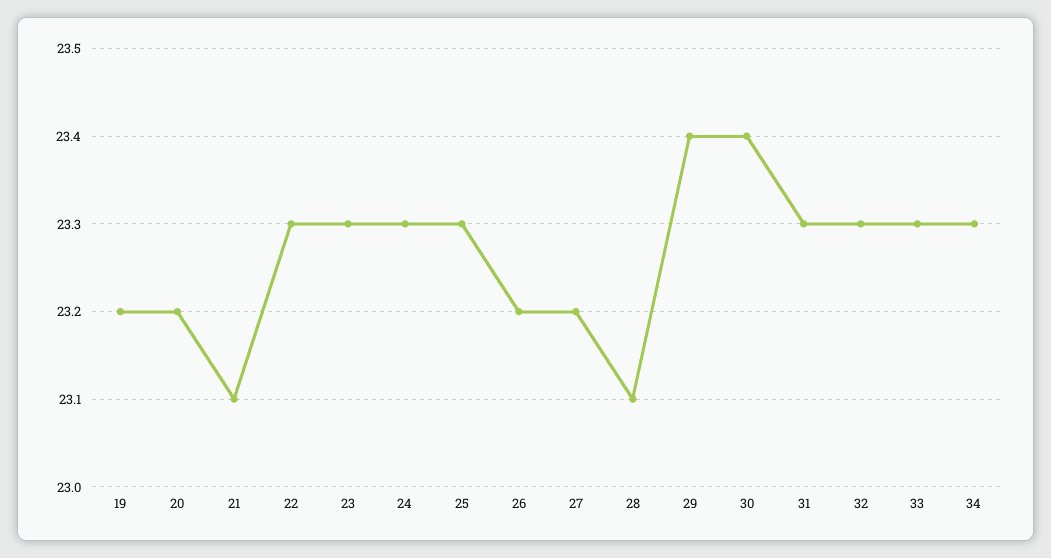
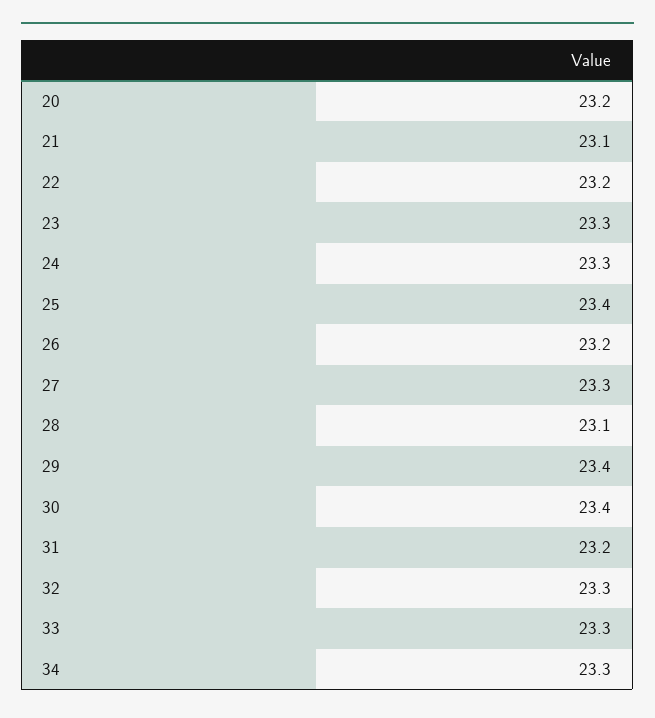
  {
-   "19": 23.2,
    "20": 23.2,
    "21": 23.1,
-   "22": 23.3,
+   "22": 23.2,
    "23": 23.3,
    "24": 23.3,
-   "25": 23.3,
+   "25": 23.4,
    "26": 23.2,
-   "27": 23.2,
+   "27": 23.3,
    "28": 23.1,
    "29": 23.4,
    "30": 23.4,
-   "31": 23.3,
+   "31": 23.2,
    "32": 23.3,
    "33": 23.3,
    "34": 23.3
  }

